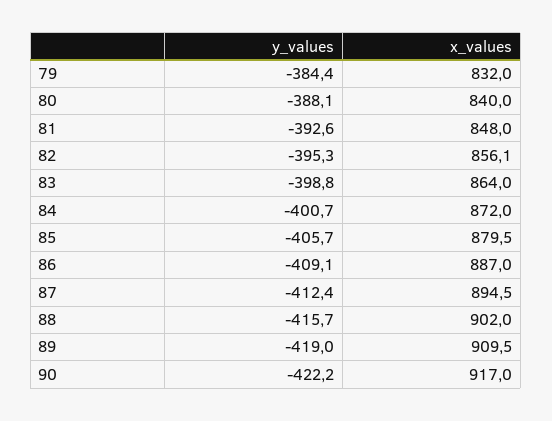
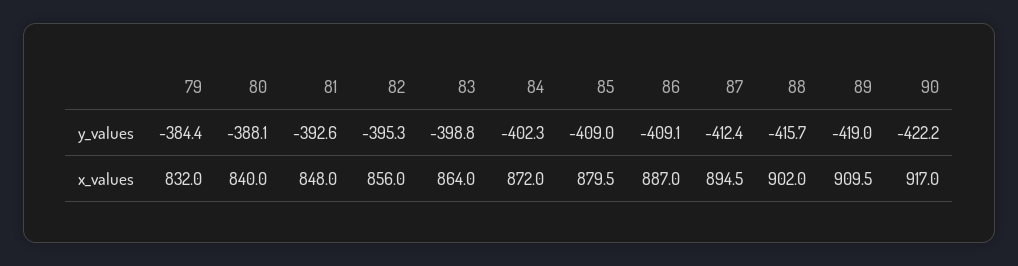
  {
    "y_values": {
      "79": -384.4,
      "80": -388.1,
      "81": -392.6,
      "82": -395.3,
      "83": -398.8,
-     "84": -400.7,
+     "84": -402.3,
-     "85": -405.7,
+     "85": -409,
      "86": -409.1,
      "87": -412.4,
      "88": -415.7,
      "89": -419,
      "90": -422.2
    },
    "x_values": {
      "79": 832,
      "80": 840,
      "81": 848,
-     "82": 856.1,
+     "82": 856,
      "83": 864,
      "84": 872,
      "85": 879.5,
      "86": 887,
      "87": 894.5,
      "88": 902,
      "89": 909.5,
      "90": 917
    }
  }

